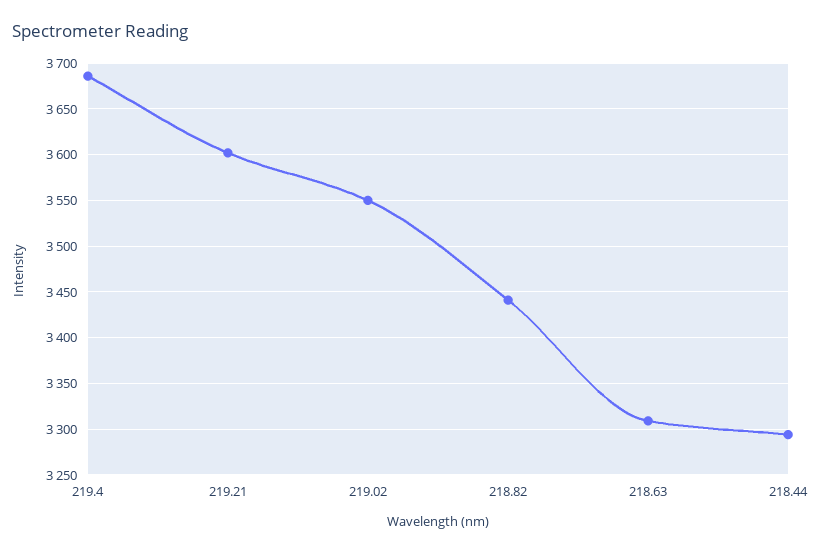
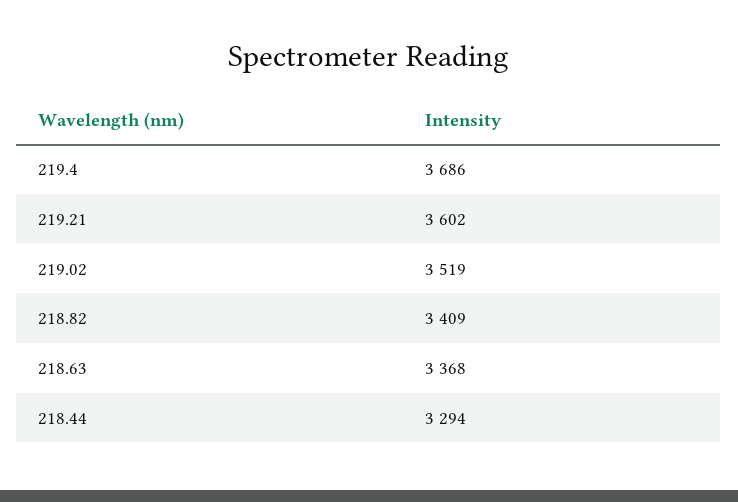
  {
    "219.4": 3686,
    "219.21": 3602,
-   "219.02": 3550,
+   "219.02": 3519,
-   "218.82": 3440,
+   "218.82": 3409,
-   "218.63": 3310,
+   "218.63": 3368,
    "218.44": 3294
  }

